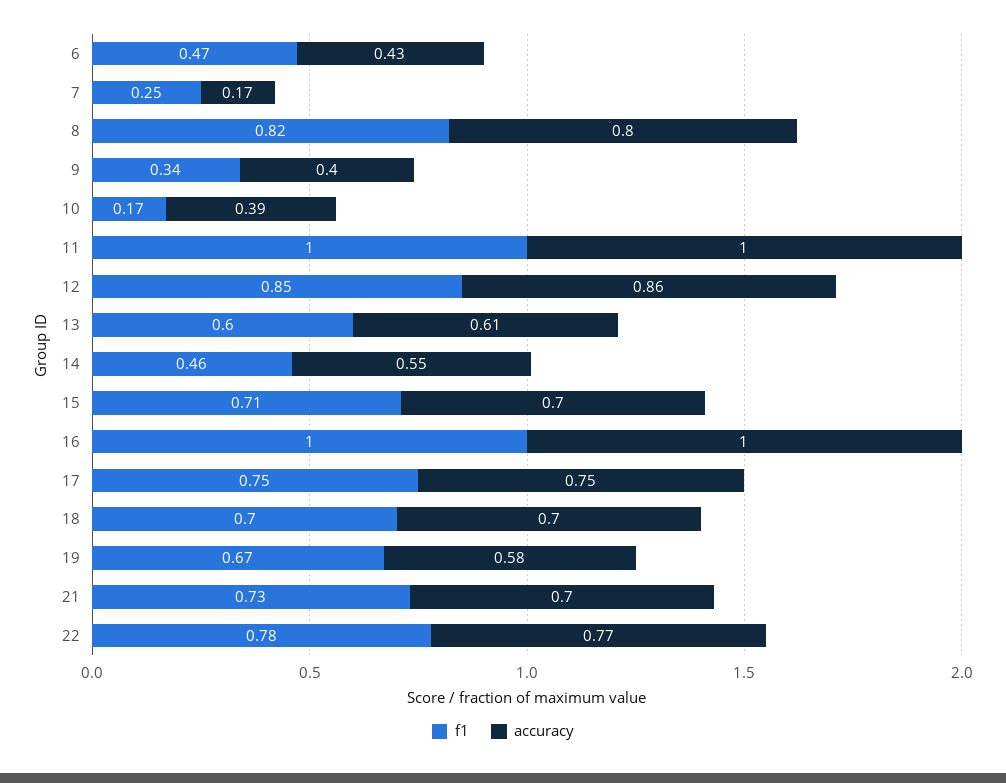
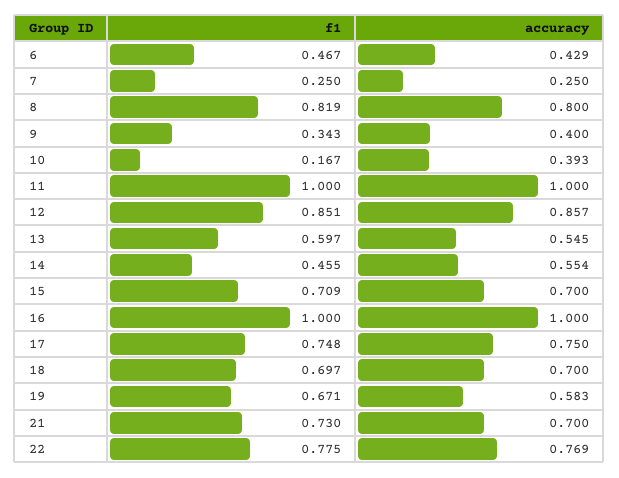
  {
    "f1": {
      "6": 0.467,
      "7": 0.25,
      "8": 0.819,
      "9": 0.343,
      "10": 0.167,
      "11": 1,
      "12": 0.851,
      "13": 0.597,
      "14": 0.455,
      "15": 0.709,
      "16": 1,
      "17": 0.748,
      "18": 0.697,
      "19": 0.671,
      "21": 0.73,
      "22": 0.775
    },
    "accuracy": {
      "6": 0.429,
-     "7": 0.17,
+     "7": 0.25,
      "8": 0.8,
      "9": 0.4,
      "10": 0.393,
      "11": 1,
      "12": 0.857,
-     "13": 0.61,
+     "13": 0.545,
      "14": 0.554,
      "15": 0.7,
      "16": 1,
      "17": 0.75,
      "18": 0.7,
      "19": 0.583,
      "21": 0.7,
      "22": 0.769
    }
  }

